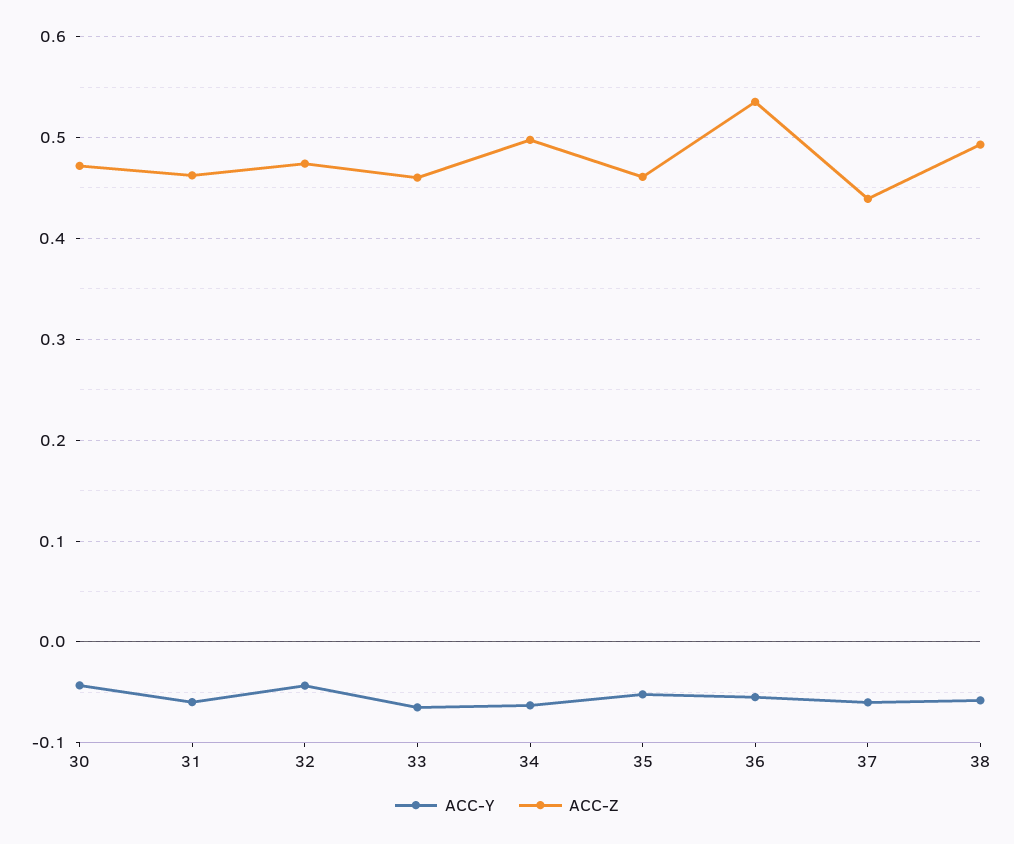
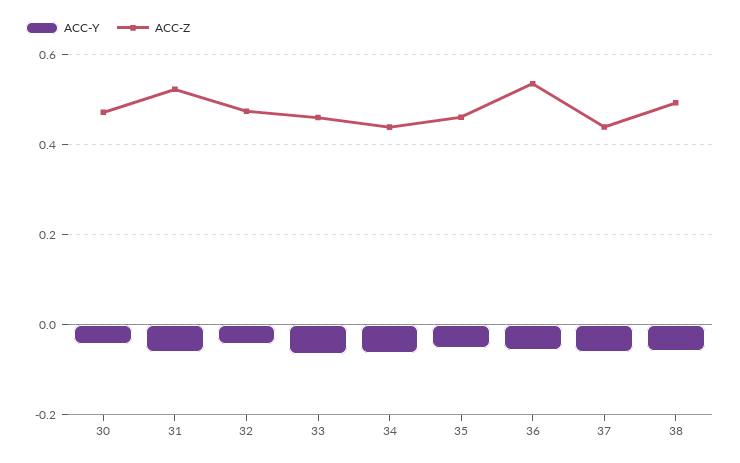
  {
    "ACC-Y": {
      "30": -0.04,
      "31": -0.06,
      "32": -0.04,
      "33": -0.07,
      "34": -0.06,
      "35": -0.05,
      "36": -0.05,
      "37": -0.06,
      "38": -0.06
    },
    "ACC-Z": {
      "30": 0.47,
-     "31": 0.46,
+     "31": 0.52,
      "32": 0.47,
      "33": 0.46,
-     "34": 0.5,
+     "34": 0.44,
      "35": 0.46,
      "36": 0.54,
      "37": 0.44,
      "38": 0.49
    }
  }

